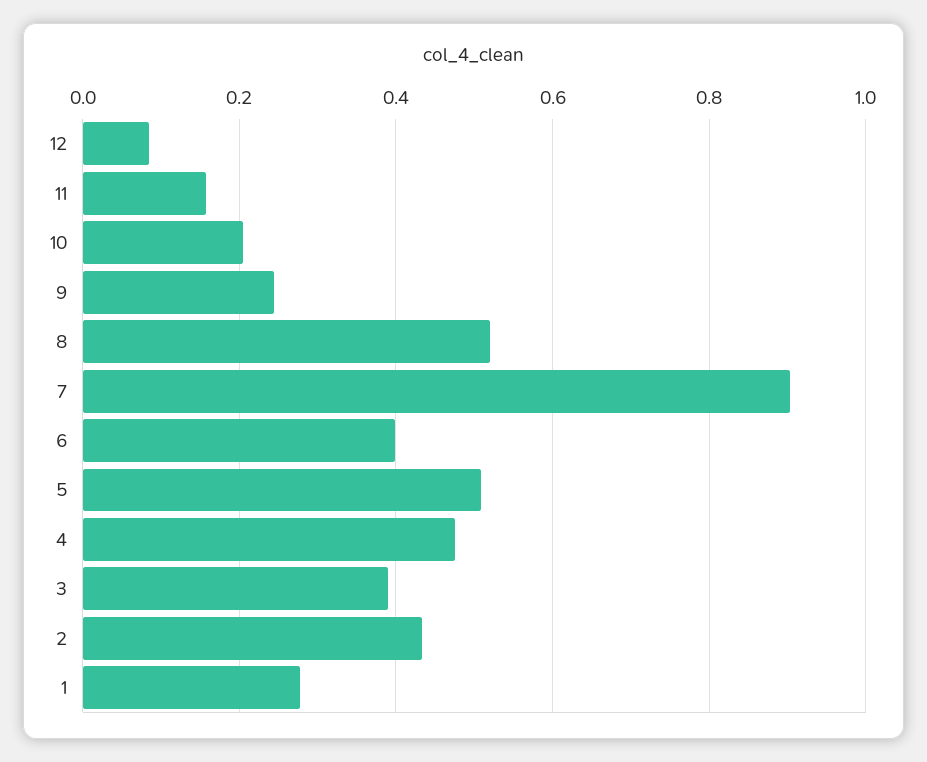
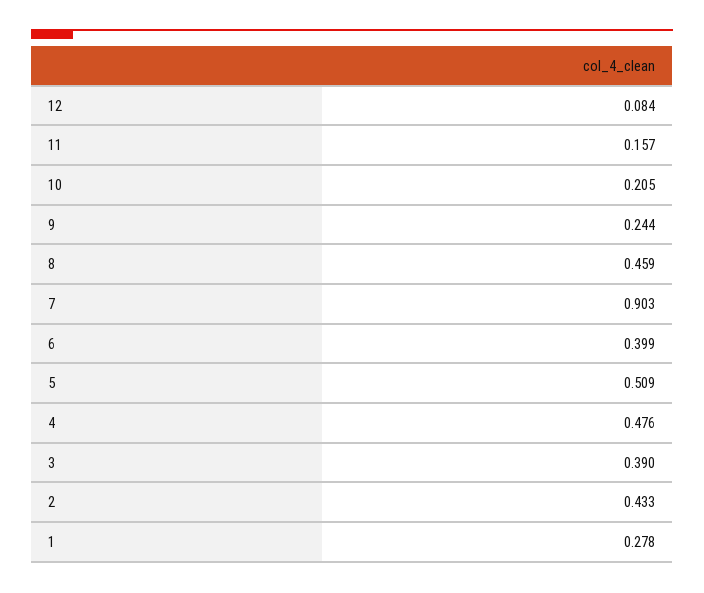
  {
    "12": 0.084,
    "11": 0.157,
    "10": 0.205,
    "9": 0.244,
-   "8": 0.52,
+   "8": 0.459,
    "7": 0.903,
    "6": 0.399,
    "5": 0.509,
    "4": 0.476,
    "3": 0.39,
    "2": 0.433,
    "1": 0.278
  }

